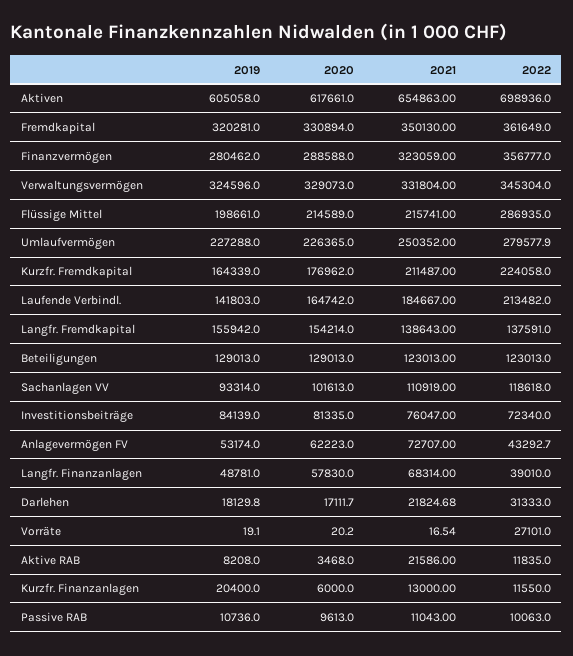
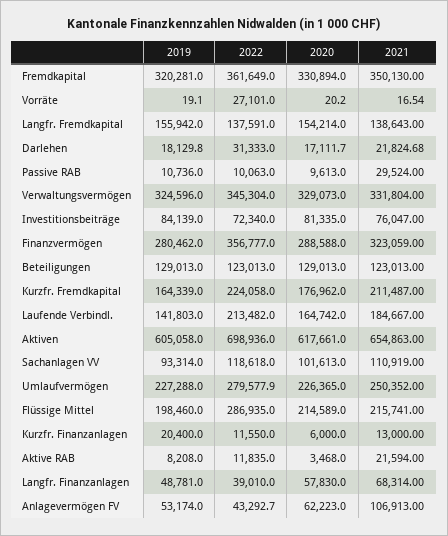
  {
    "2019": {
      "Aktiven": 605058,
      "Fremdkapital": 320281,
      "Finanzvermögen": 280462,
      "Verwaltungsvermögen": 324596,
-     "Flüssige Mittel": 198661,
+     "Flüssige Mittel": 198460,
      "Umlaufvermögen": 227288,
      "Kurzfr. Fremdkapital": 164339,
      "Laufende Verbindl.": 141803,
      "Langfr. Fremdkapital": 155942,
      "Beteiligungen": 129013,
      "Sachanlagen VV": 93314,
      "Investitionsbeiträge": 84139,
      "Anlagevermögen FV": 53174,
      "Langfr. Finanzanlagen": 48781,
      "Darlehen": 18129.8,
      "Vorräte": 19.1,
      "Aktive RAB": 8208,
      "Kurzfr. Finanzanlagen": 20400,
      "Passive RAB": 10736
    },
    "2020": {
      "Aktiven": 617661,
      "Fremdkapital": 330894,
      "Finanzvermögen": 288588,
      "Verwaltungsvermögen": 329073,
      "Flüssige Mittel": 214589,
      "Umlaufvermögen": 226365,
      "Kurzfr. Fremdkapital": 176962,
      "Laufende Verbindl.": 164742,
      "Langfr. Fremdkapital": 154214,
      "Beteiligungen": 129013,
      "Sachanlagen VV": 101613,
      "Investitionsbeiträge": 81335,
      "Anlagevermögen FV": 62223,
      "Langfr. Finanzanlagen": 57830,
      "Darlehen": 17111.7,
      "Vorräte": 20.2,
      "Aktive RAB": 3468,
      "Kurzfr. Finanzanlagen": 6000,
      "Passive RAB": 9613
    },
    "2021": {
      "Aktiven": 654863,
      "Fremdkapital": 350130,
      "Finanzvermögen": 323059,
      "Verwaltungsvermögen": 331804,
      "Flüssige Mittel": 215741,
      "Umlaufvermögen": 250352,
      "Kurzfr. Fremdkapital": 211487,
      "Laufende Verbindl.": 184667,
      "Langfr. Fremdkapital": 138643,
      "Beteiligungen": 123013,
      "Sachanlagen VV": 110919,
      "Investitionsbeiträge": 76047,
-     "Anlagevermögen FV": 72707,
+     "Anlagevermögen FV": 106913,
      "Langfr. Finanzanlagen": 68314,
      "Darlehen": 21824.68,
      "Vorräte": 16.54,
-     "Aktive RAB": 21586,
+     "Aktive RAB": 21594,
      "Kurzfr. Finanzanlagen": 13000,
-     "Passive RAB": 11043
+     "Passive RAB": 29524
    },
    "2022": {
      "Aktiven": 698936,
      "Fremdkapital": 361649,
      "Finanzvermögen": 356777,
      "Verwaltungsvermögen": 345304,
      "Flüssige Mittel": 286935,
      "Umlaufvermögen": 279577.9,
      "Kurzfr. Fremdkapital": 224058,
      "Laufende Verbindl.": 213482,
      "Langfr. Fremdkapital": 137591,
      "Beteiligungen": 123013,
      "Sachanlagen VV": 118618,
      "Investitionsbeiträge": 72340,
      "Anlagevermögen FV": 43292.7,
      "Langfr. Finanzanlagen": 39010,
      "Darlehen": 31333,
      "Vorräte": 27101,
      "Aktive RAB": 11835,
      "Kurzfr. Finanzanlagen": 11550,
      "Passive RAB": 10063
    }
  }

